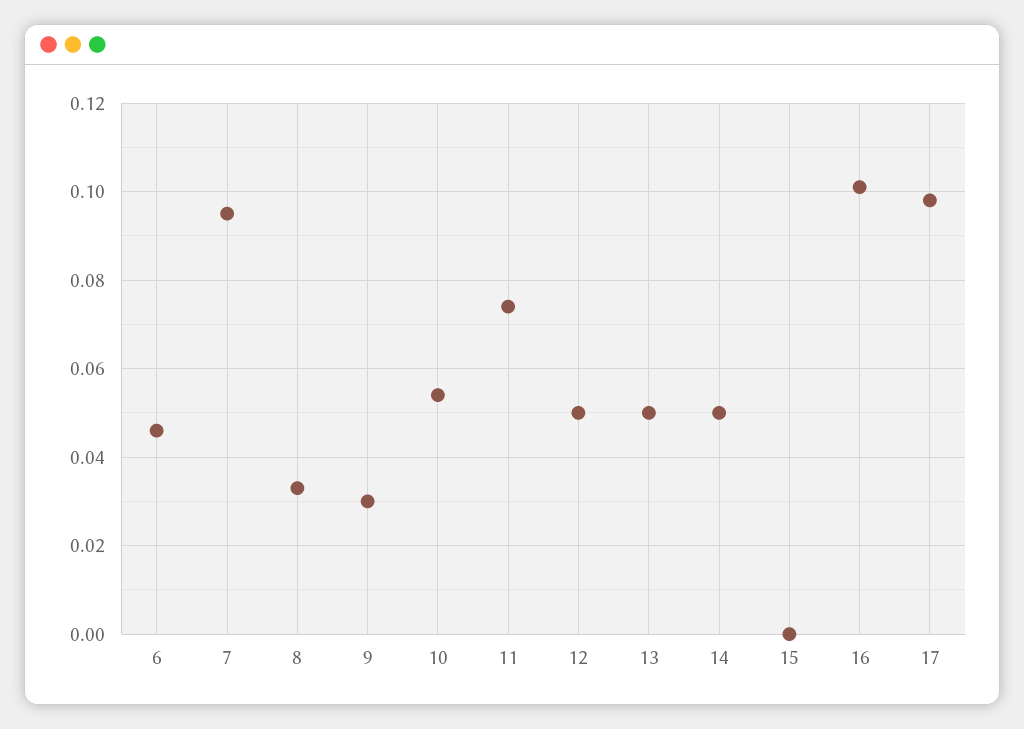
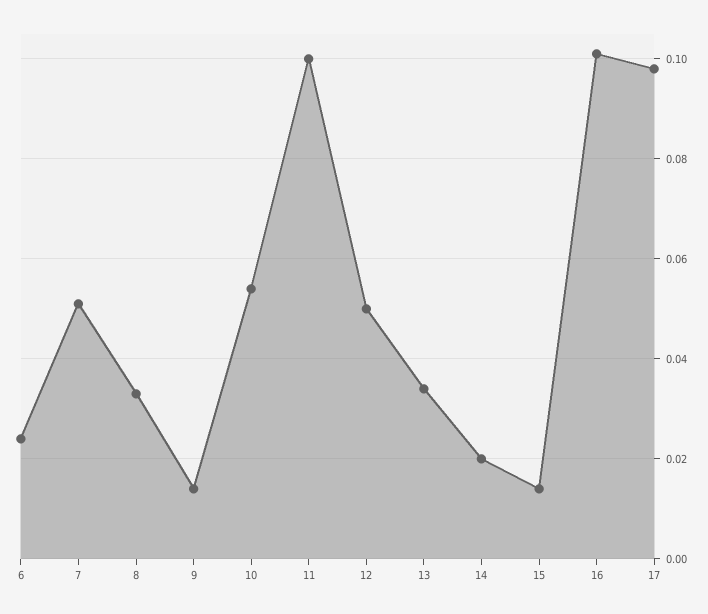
  {
-   "6": 0.045,
+   "6": 0.025,
-   "7": 0.095,
+   "7": 0.05,
    "8": 0.035,
-   "9": 0.03,
+   "9": 0.015,
    "10": 0.055,
-   "11": 0.075,
+   "11": 0.1,
    "12": 0.05,
-   "13": 0.05,
+   "13": 0.035,
-   "14": 0.05,
+   "14": 0.02,
-   "15": 0,
+   "15": 0.015,
    "16": 0.1,
    "17": 0.1
  }

